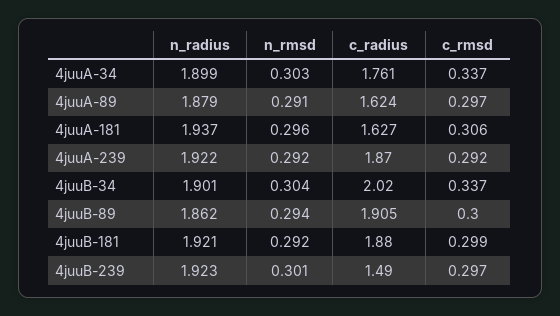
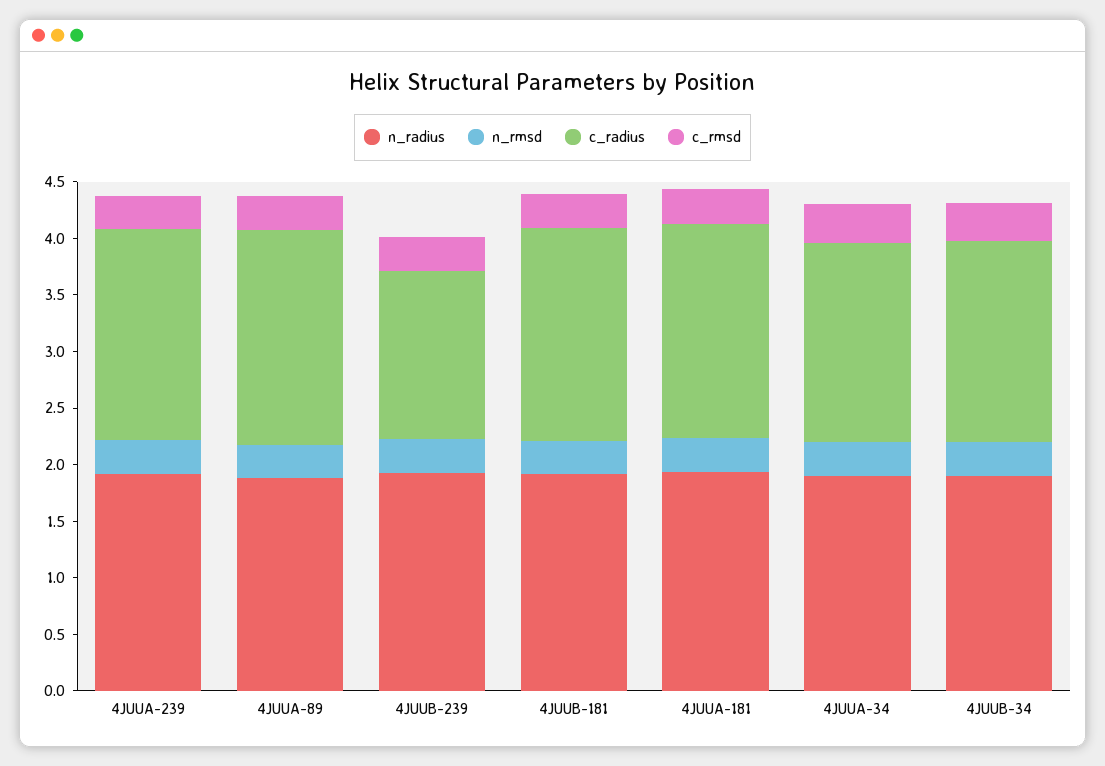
  {
    "n_radius": {
      "4juuA-34": 1.899,
      "4juuA-89": 1.879,
      "4juuA-181": 1.937,
      "4juuA-239": 1.922,
      "4juuB-34": 1.901,
-     "4juuB-89": 1.862,
      "4juuB-181": 1.921,
      "4juuB-239": 1.923
    },
    "n_rmsd": {
      "4juuA-34": 0.303,
      "4juuA-89": 0.291,
      "4juuA-181": 0.296,
      "4juuA-239": 0.292,
      "4juuB-34": 0.304,
-     "4juuB-89": 0.294,
      "4juuB-181": 0.292,
      "4juuB-239": 0.301
    },
    "c_radius": {
      "4juuA-34": 1.761,
-     "4juuA-89": 1.624,
+     "4juuA-89": 1.9,
-     "4juuA-181": 1.627,
+     "4juuA-181": 1.9,
      "4juuA-239": 1.87,
-     "4juuB-34": 2.02,
+     "4juuB-34": 1.8,
-     "4juuB-89": 1.905,
      "4juuB-181": 1.88,
      "4juuB-239": 1.49
    },
    "c_rmsd": {
      "4juuA-34": 0.337,
      "4juuA-89": 0.297,
      "4juuA-181": 0.306,
      "4juuA-239": 0.292,
      "4juuB-34": 0.337,
-     "4juuB-89": 0.3,
      "4juuB-181": 0.299,
      "4juuB-239": 0.297
    }
  }

